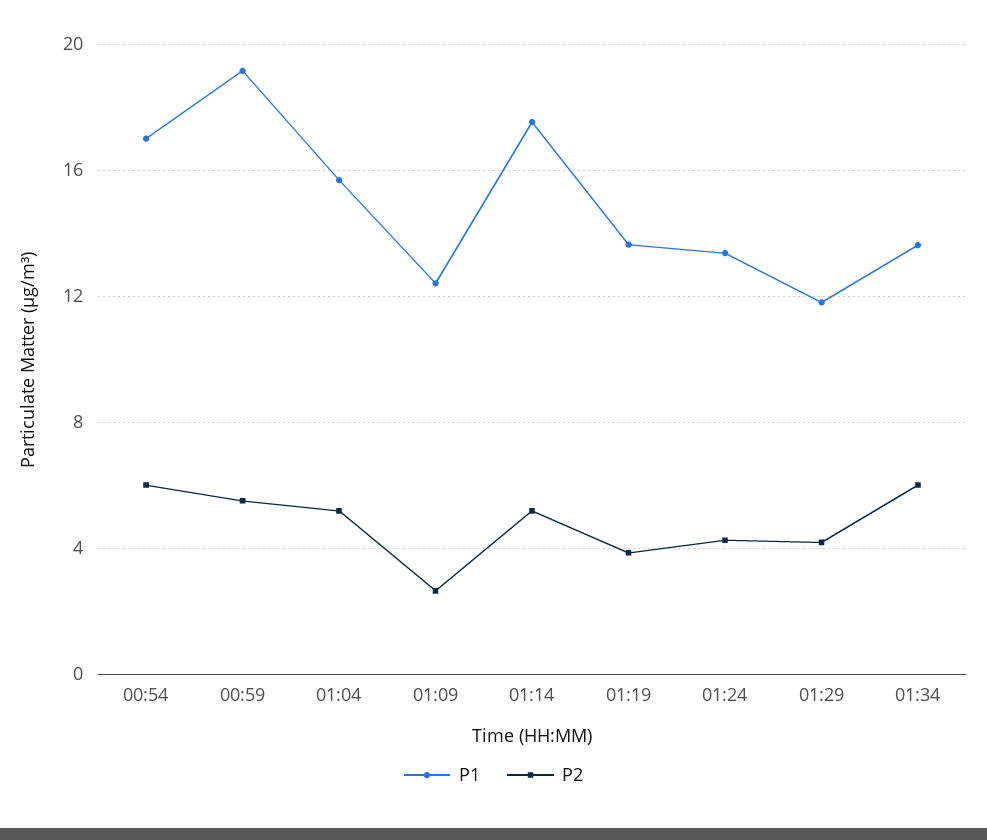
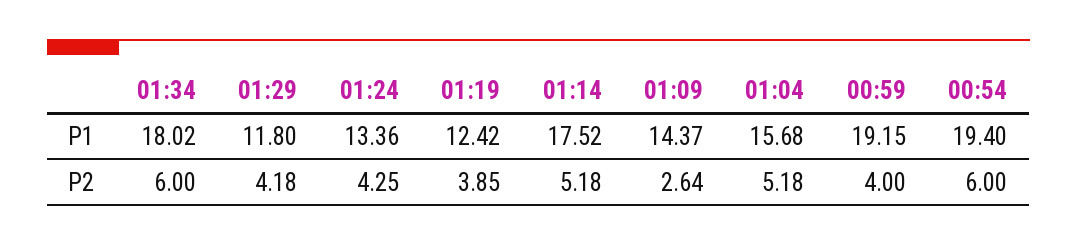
  {
    "P1": {
-     "00:54": 17,
+     "00:54": 19.4,
      "00:59": 19.15,
      "01:04": 15.68,
-     "01:09": 12.5,
+     "01:09": 14.37,
      "01:14": 17.52,
-     "01:19": 13.5,
+     "01:19": 12.42,
      "01:24": 13.36,
      "01:29": 11.8,
-     "01:34": 13.5
+     "01:34": 18.02
    },
    "P2": {
      "00:54": 6,
-     "00:59": 5.5,
+     "00:59": 4,
      "01:04": 5.18,
      "01:09": 2.64,
      "01:14": 5.18,
      "01:19": 3.85,
      "01:24": 4.25,
      "01:29": 4.18,
      "01:34": 6
    }
  }

